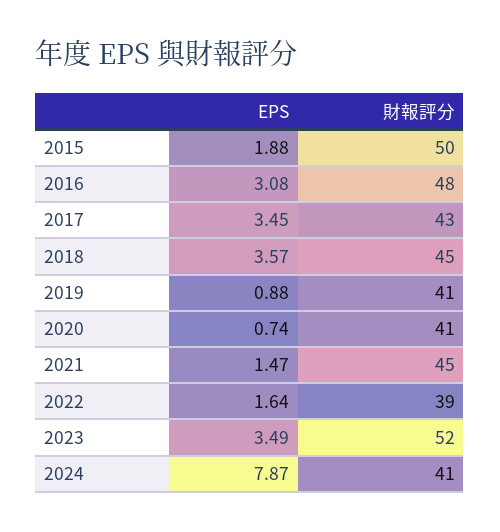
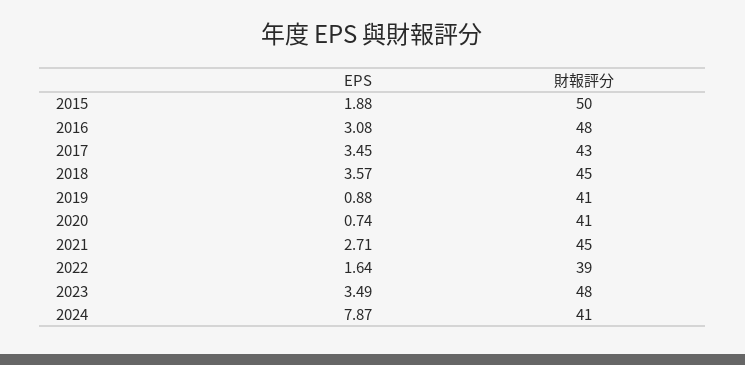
  {
    "EPS": {
      "2015": 1.88,
      "2016": 3.08,
      "2017": 3.45,
      "2018": 3.57,
      "2019": 0.88,
      "2020": 0.74,
-     "2021": 1.47,
+     "2021": 2.71,
      "2022": 1.64,
      "2023": 3.49,
      "2024": 7.87
    },
    "財報評分": {
      "2015": 50,
      "2016": 48,
      "2017": 43,
      "2018": 45,
      "2019": 41,
      "2020": 41,
      "2021": 45,
      "2022": 39,
-     "2023": 52,
+     "2023": 48,
      "2024": 41
    }
  }

